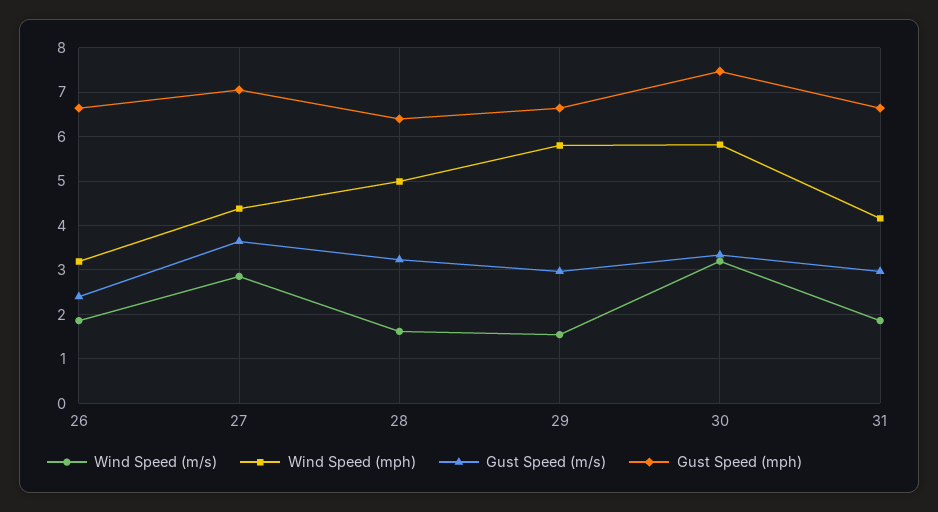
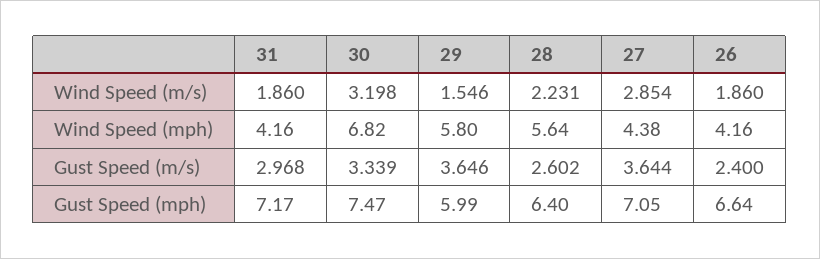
  {
    "Wind Speed (m/s)": {
      "26": 1.86,
      "27": 2.854,
-     "28": 1.6,
+     "28": 2.231,
      "29": 1.546,
      "30": 3.198,
      "31": 1.86
    },
    "Wind Speed (mph)": {
-     "26": 3.2,
+     "26": 4.16,
      "27": 4.38,
-     "28": 5,
+     "28": 5.64,
      "29": 5.8,
-     "30": 5.8,
+     "30": 6.82,
      "31": 4.16
    },
    "Gust Speed (m/s)": {
      "26": 2.4,
      "27": 3.644,
-     "28": 3.2,
+     "28": 2.602,
-     "29": 3,
+     "29": 3.646,
      "30": 3.339,
      "31": 2.968
    },
    "Gust Speed (mph)": {
      "26": 6.64,
      "27": 7.05,
      "28": 6.4,
-     "29": 6.6,
+     "29": 5.99,
      "30": 7.47,
-     "31": 6.6
+     "31": 7.17
    }
  }

